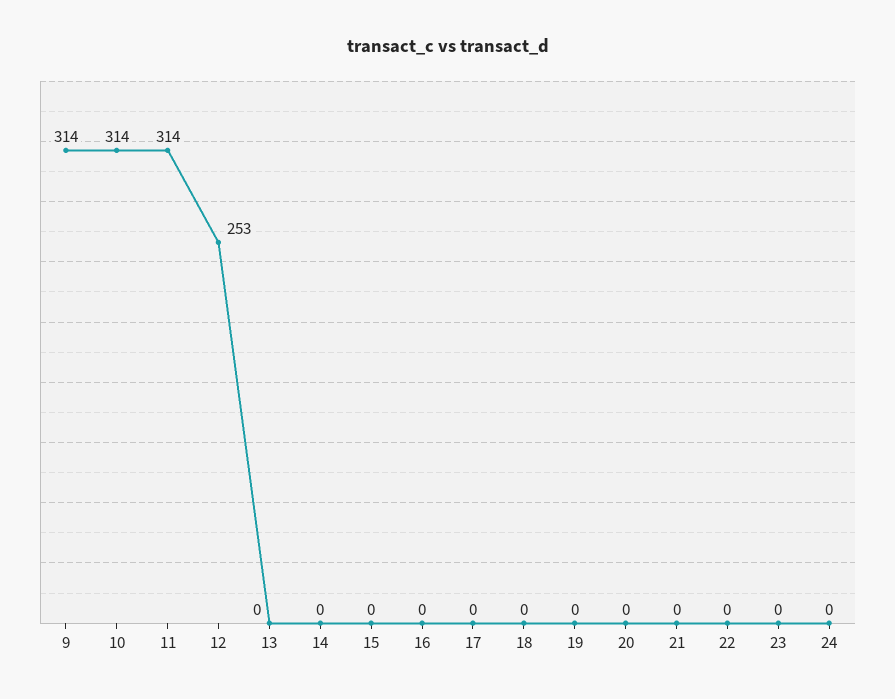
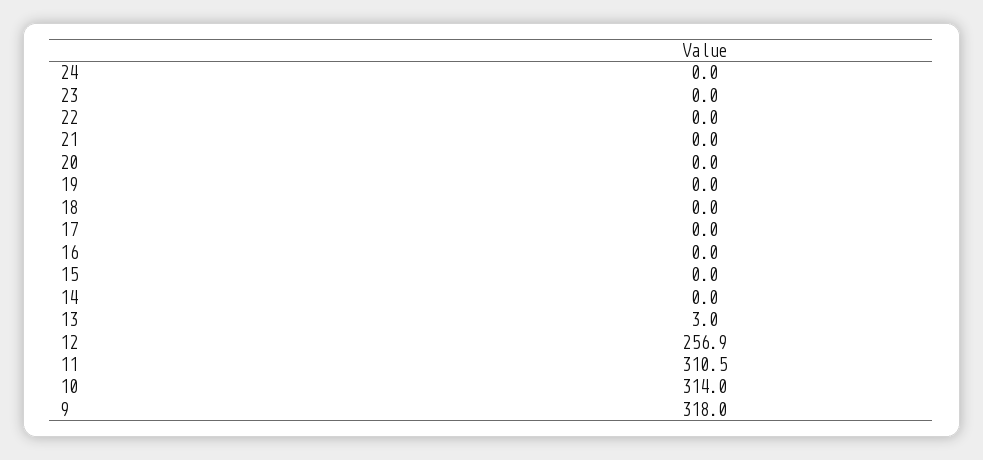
  {
-   "9": 314,
+   "9": 318,
    "10": 314,
-   "11": 314,
+   "11": 310.5,
-   "12": 253,
+   "12": 256.9,
-   "13": 0,
+   "13": 3,
    "14": 0,
    "15": 0,
    "16": 0,
    "17": 0,
    "18": 0,
    "19": 0,
    "20": 0,
    "21": 0,
    "22": 0,
    "23": 0,
    "24": 0
  }

